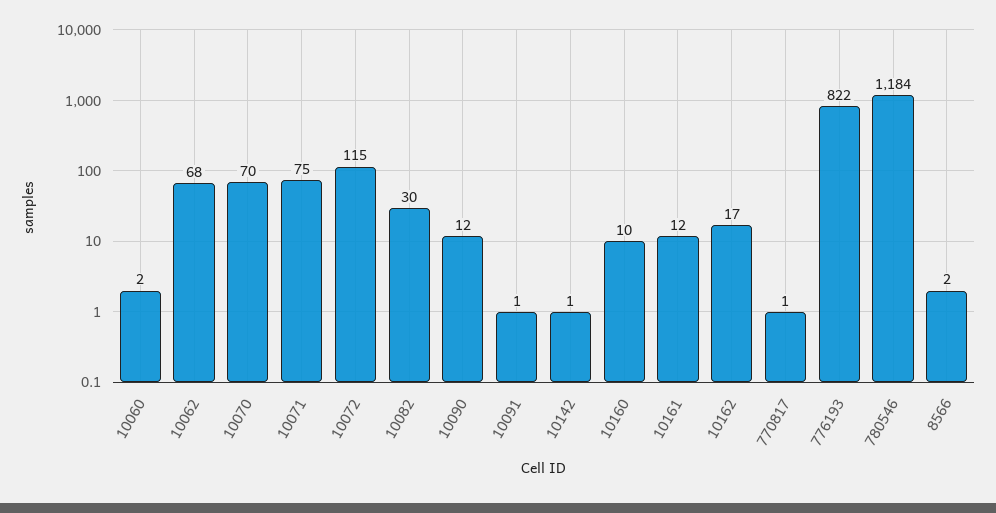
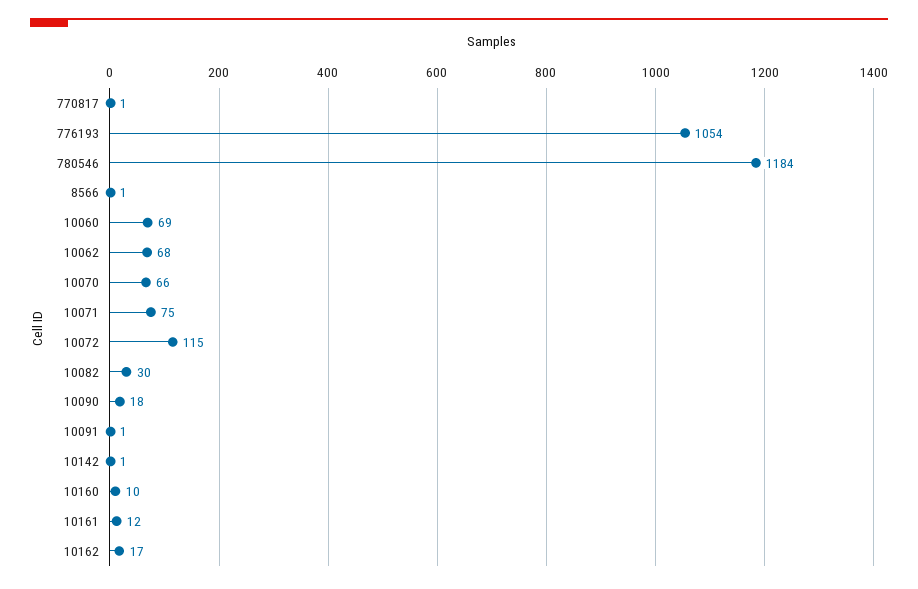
  {
-   "10060": 2,
+   "10060": 69,
    "10062": 68,
-   "10070": 70,
+   "10070": 66,
    "10071": 75,
    "10072": 115,
    "10082": 30,
-   "10090": 12,
+   "10090": 18,
    "10091": 1,
    "10142": 1,
    "10160": 10,
    "10161": 12,
    "10162": 17,
    "770817": 1,
-   "776193": 822,
+   "776193": 1054,
    "780546": 1184,
-   "8566": 2
+   "8566": 1
  }

